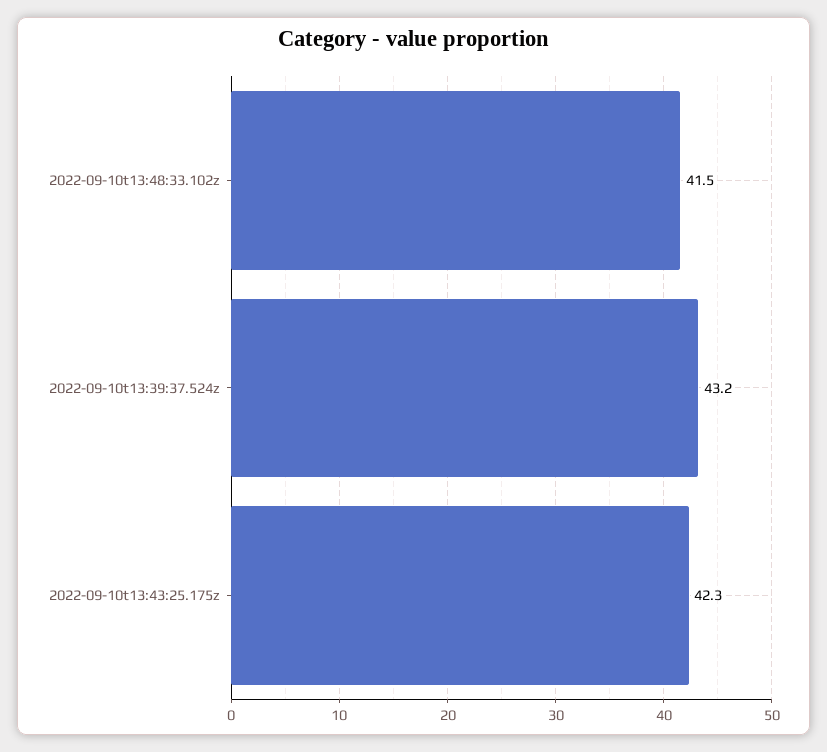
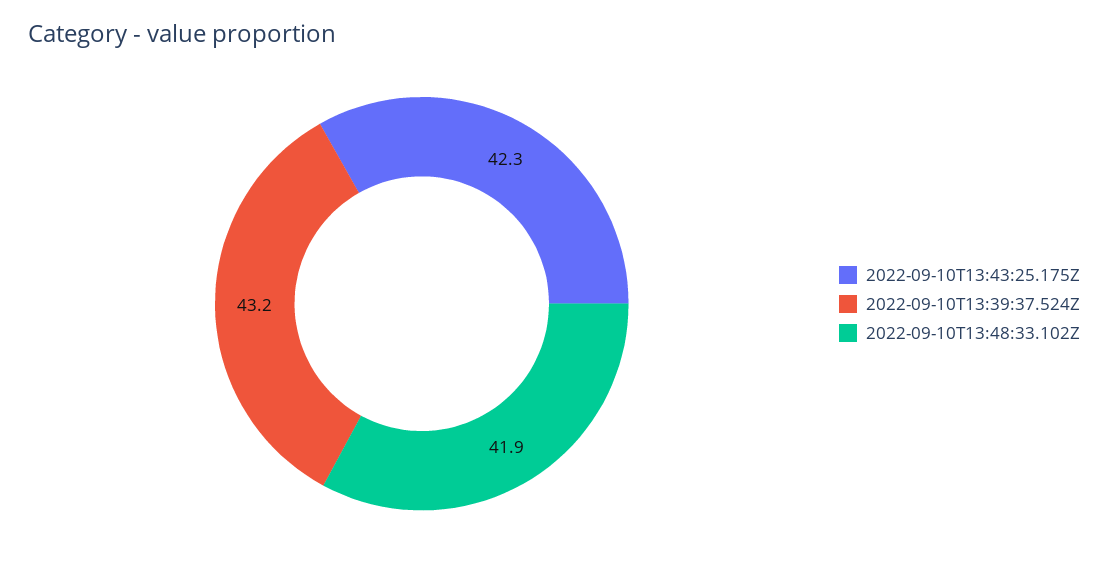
  {
-   "2022-09-10t13:48:33.102z": 41.5,
+   "2022-09-10t13:48:33.102z": 41.9,
    "2022-09-10t13:39:37.524z": 43.2,
    "2022-09-10t13:43:25.175z": 42.3
  }

